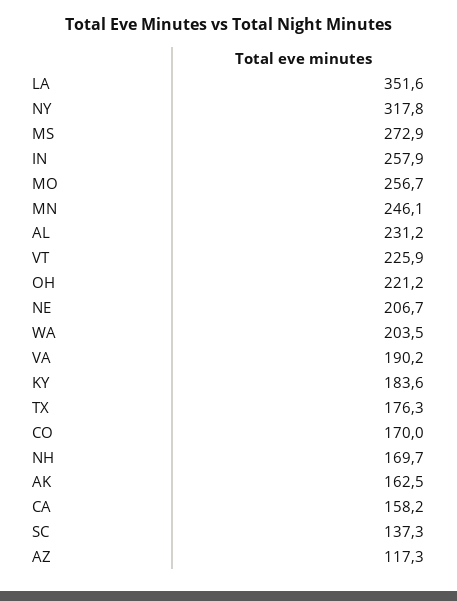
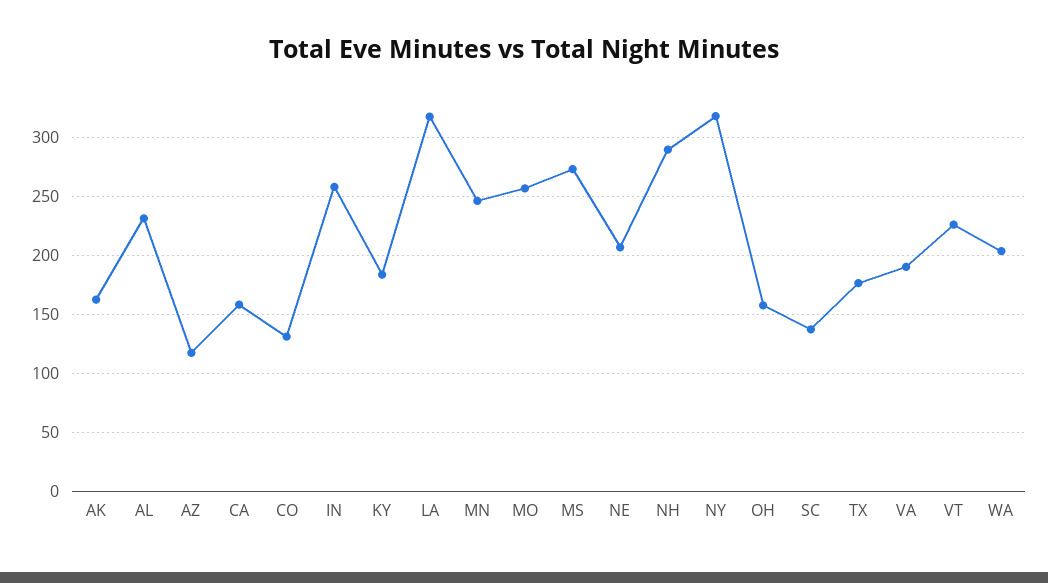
  {
-   "LA": 351.6,
+   "LA": 320,
    "NY": 317.8,
    "MS": 272.9,
    "IN": 257.9,
    "MO": 256.7,
    "MN": 246.1,
    "AL": 231.2,
    "VT": 225.9,
-   "OH": 221.2,
+   "OH": 160,
    "NE": 206.7,
    "WA": 203.5,
    "VA": 190.2,
    "KY": 183.6,
    "TX": 176.3,
-   "CO": 170,
+   "CO": 130,
-   "NH": 169.7,
+   "NH": 290,
    "AK": 162.5,
    "CA": 158.2,
    "SC": 137.3,
    "AZ": 117.3
  }

